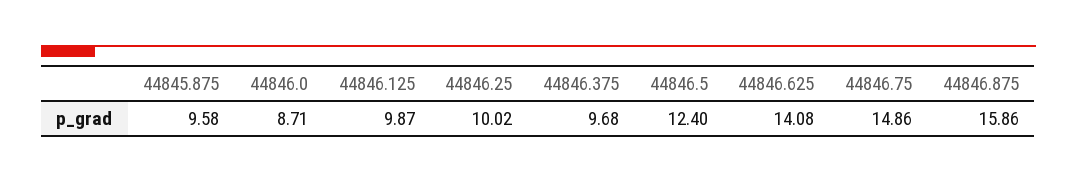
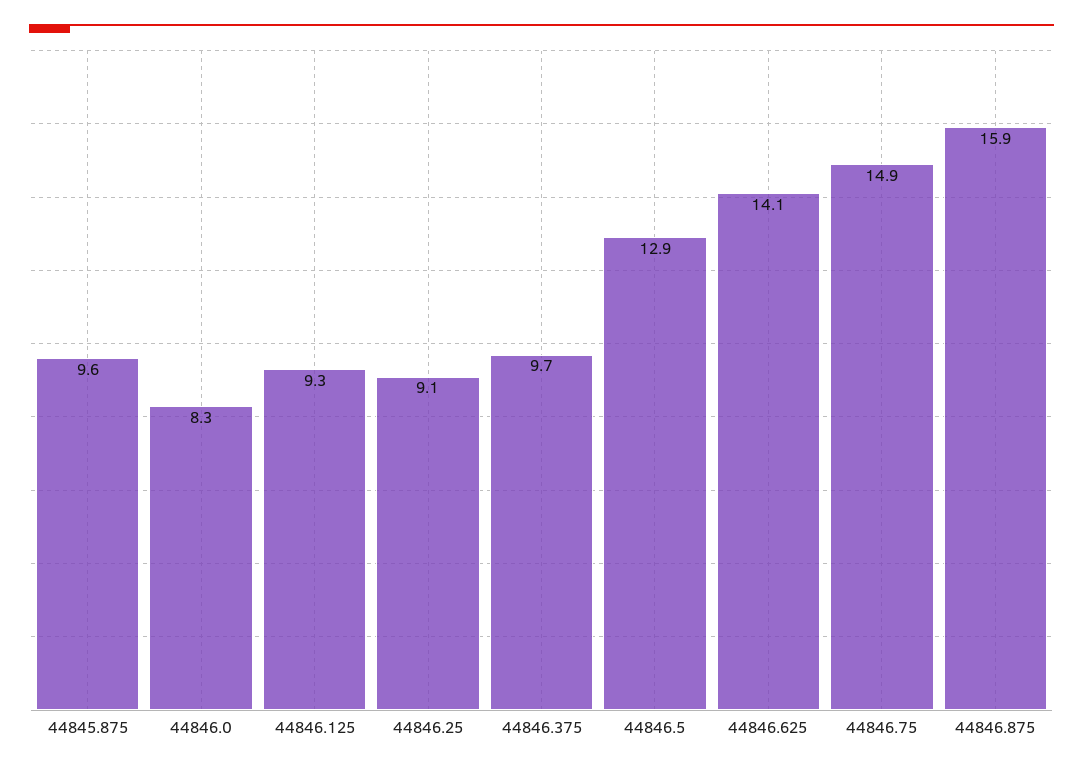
  {
    "44845.875": 9.58,
-   "44846.0": 8.71,
+   "44846.0": 8.3,
-   "44846.125": 9.87,
+   "44846.125": 9.3,
-   "44846.25": 10.02,
+   "44846.25": 9.1,
    "44846.375": 9.68,
-   "44846.5": 12.4,
+   "44846.5": 12.9,
    "44846.625": 14.08,
    "44846.75": 14.86,
    "44846.875": 15.86
  }

